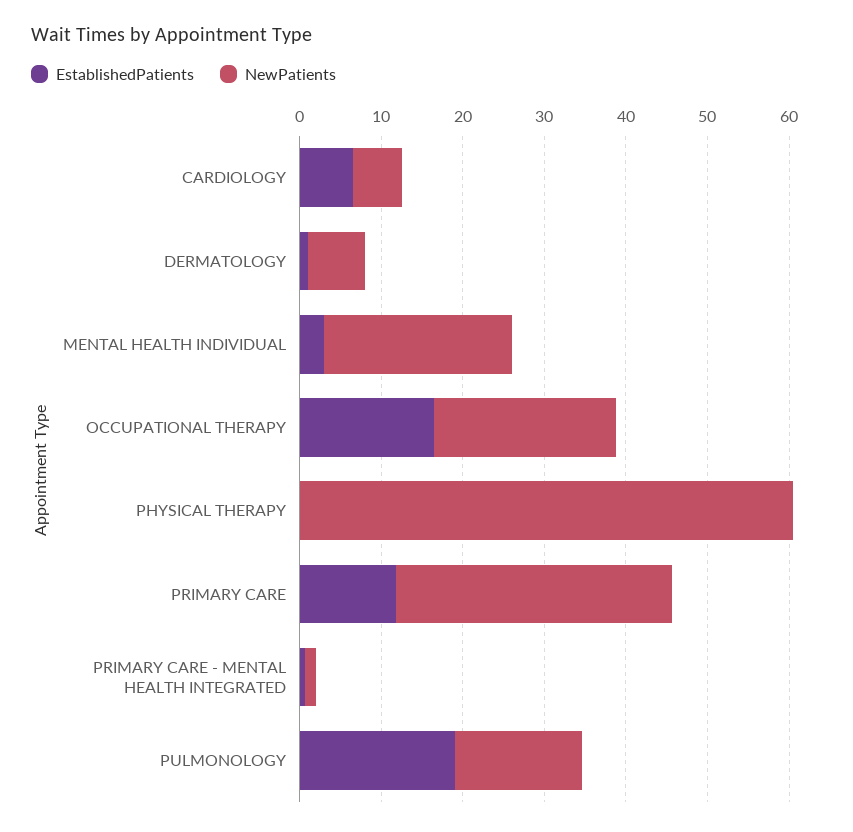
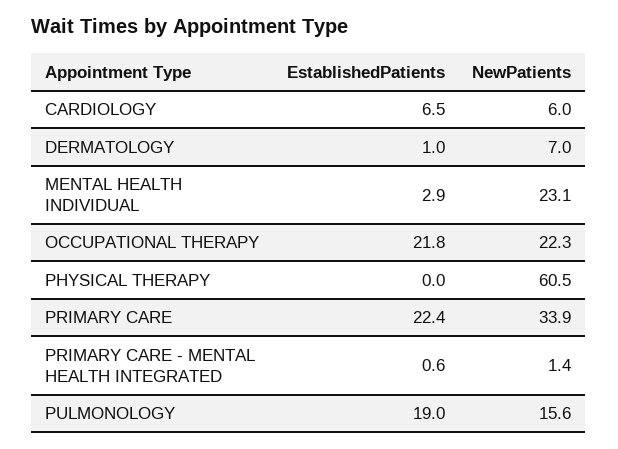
  {
    "EstablishedPatients": {
      "CARDIOLOGY": 6.5,
      "DERMATOLOGY": 1,
      "MENTAL HEALTH INDIVIDUAL": 2.9,
-     "OCCUPATIONAL THERAPY": 16,
+     "OCCUPATIONAL THERAPY": 21.8,
      "PHYSICAL THERAPY": 0,
-     "PRIMARY CARE": 12,
+     "PRIMARY CARE": 22.4,
      "PRIMARY CARE - MENTAL HEALTH INTEGRATED": 0.6,
      "PULMONOLOGY": 19
    },
    "NewPatients": {
      "CARDIOLOGY": 6,
      "DERMATOLOGY": 7,
      "MENTAL HEALTH INDIVIDUAL": 23.1,
      "OCCUPATIONAL THERAPY": 22.3,
      "PHYSICAL THERAPY": 60.5,
      "PRIMARY CARE": 33.9,
      "PRIMARY CARE - MENTAL HEALTH INTEGRATED": 1.4,
      "PULMONOLOGY": 15.6
    }
  }

